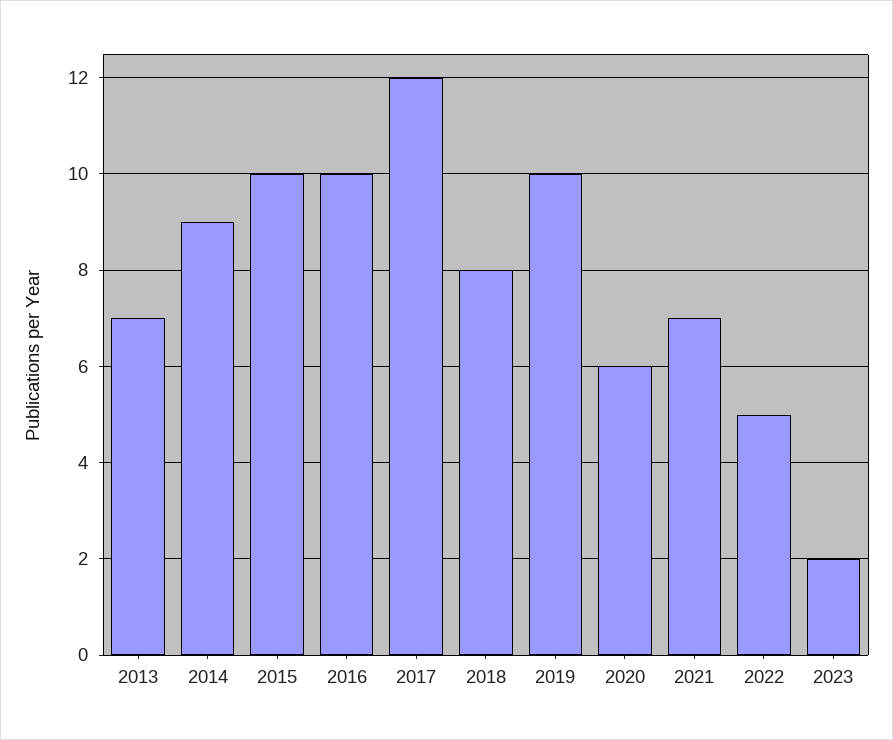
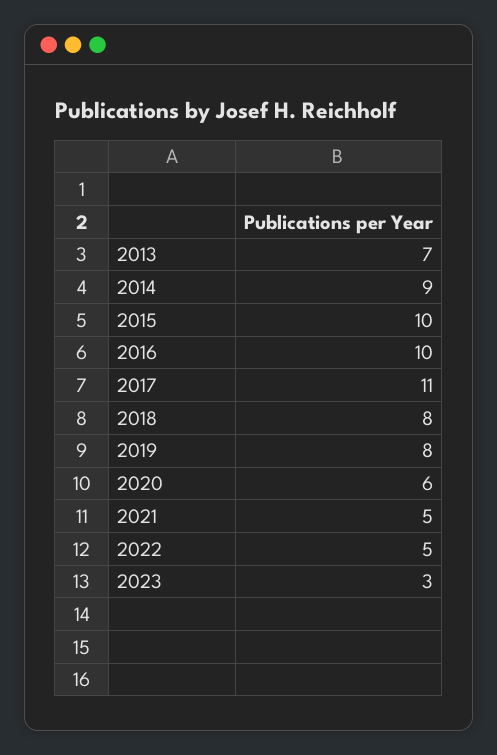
  {
    "2013": 7,
    "2014": 9,
    "2015": 10,
    "2016": 10,
-   "2017": 12,
+   "2017": 11,
    "2018": 8,
-   "2019": 10,
+   "2019": 8,
    "2020": 6,
-   "2021": 7,
+   "2021": 5,
    "2022": 5,
-   "2023": 2
+   "2023": 3
  }

